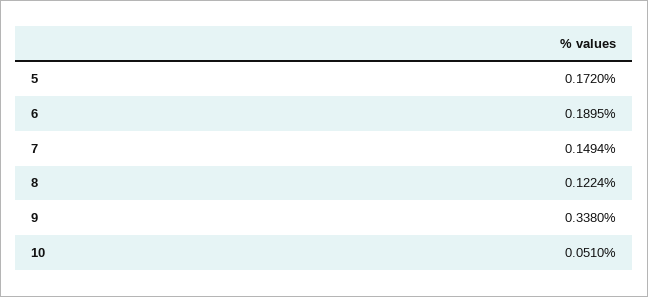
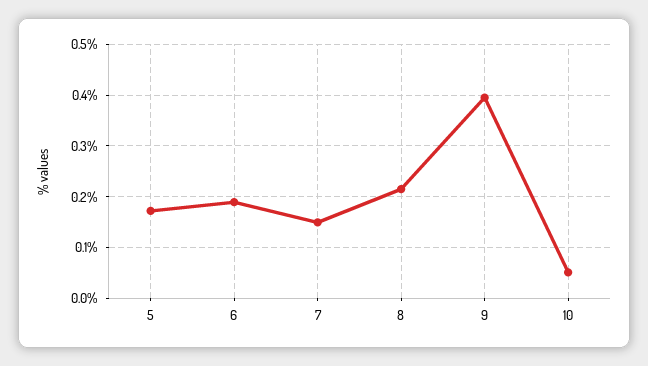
  {
    "5": 0.172,
    "6": 0.1895,
    "7": 0.1494,
-   "8": 0.1224,
+   "8": 0.22,
-   "9": 0.338,
+   "9": 0.4,
    "10": 0.051
  }

